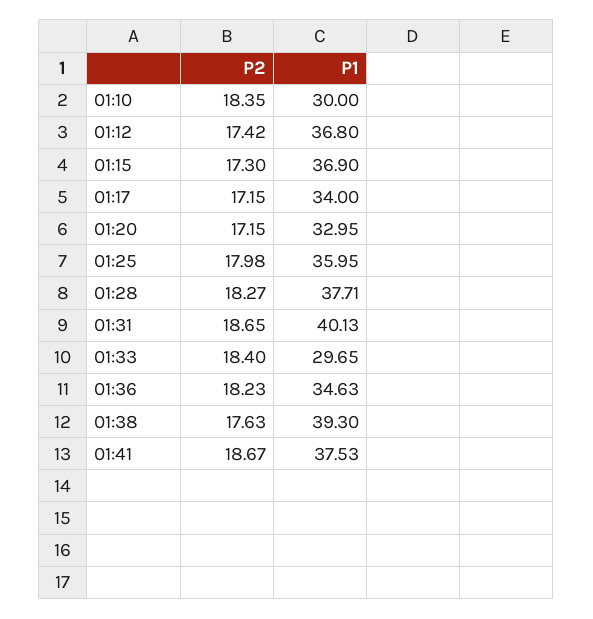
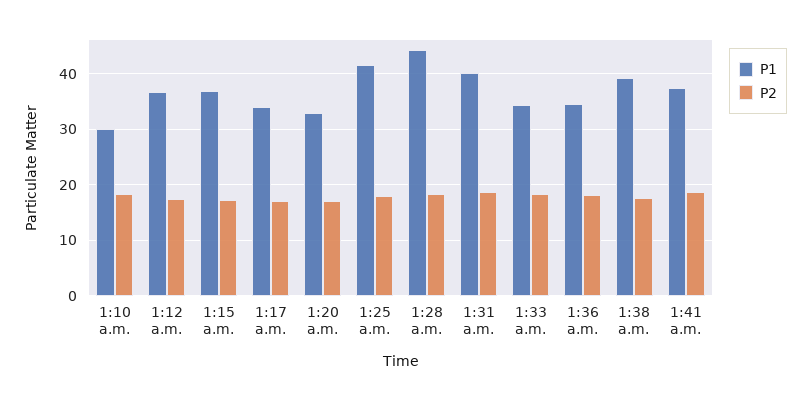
  {
    "P2": {
      "01:10": 18.35,
      "01:12": 17.42,
      "01:15": 17.3,
      "01:17": 17.15,
      "01:20": 17.15,
      "01:25": 17.98,
      "01:28": 18.27,
      "01:31": 18.65,
      "01:33": 18.4,
      "01:36": 18.23,
      "01:38": 17.63,
      "01:41": 18.67
    },
    "P1": {
      "01:10": 30,
      "01:12": 36.8,
      "01:15": 36.9,
      "01:17": 34,
      "01:20": 32.95,
-     "01:25": 35.95,
+     "01:25": 42,
-     "01:28": 37.71,
+     "01:28": 44,
      "01:31": 40.13,
-     "01:33": 29.65,
+     "01:33": 34,
      "01:36": 34.63,
      "01:38": 39.3,
      "01:41": 37.53
    }
  }

